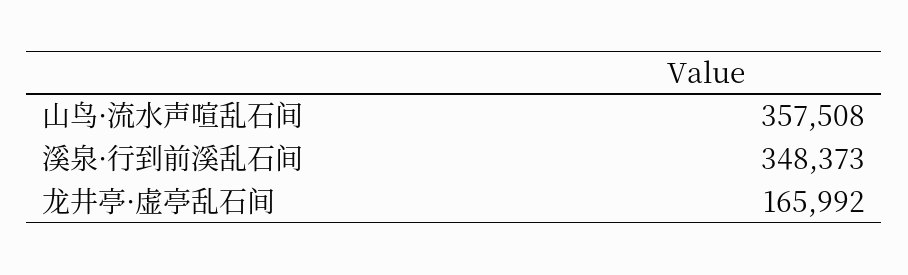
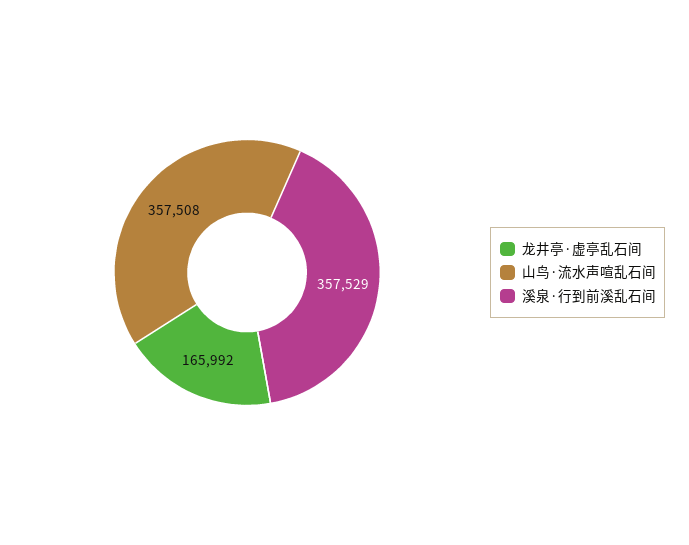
  {
    "山鸟·流水声喧乱石间": 357508,
-   "溪泉·行到前溪乱石间": 348373,
+   "溪泉·行到前溪乱石间": 357529,
    "龙井亭·虚亭乱石间": 165992
  }

